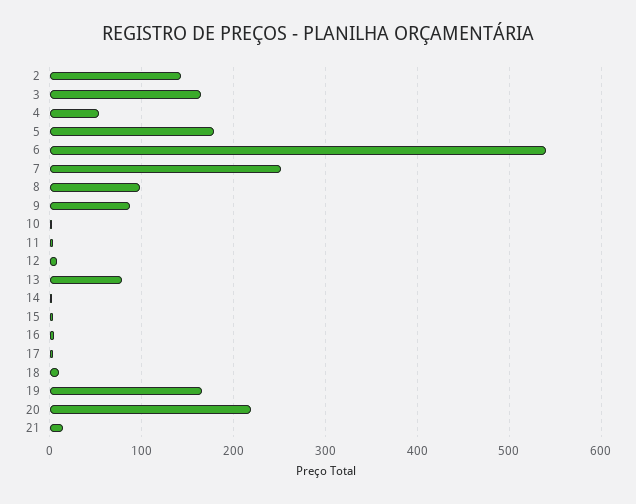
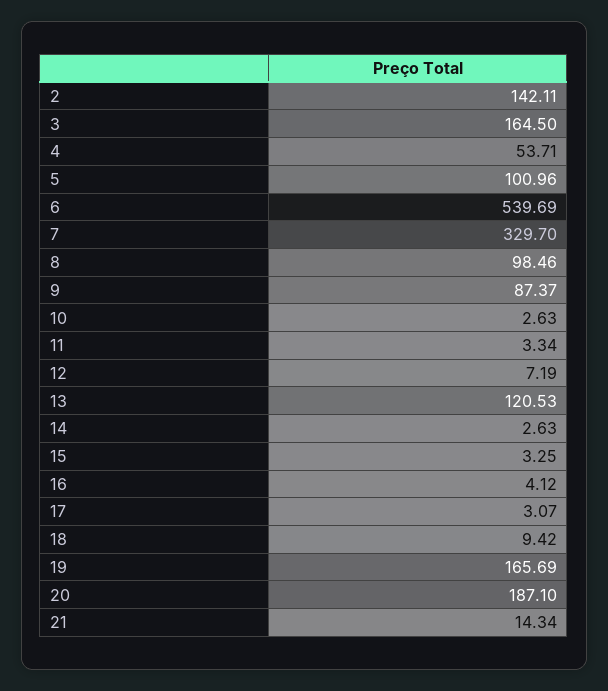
  {
    "2": 142.11,
    "3": 164.5,
    "4": 53.71,
-   "5": 180,
+   "5": 100.96,
    "6": 539.69,
-   "7": 250,
+   "7": 329.7,
    "8": 98.46,
    "9": 87.37,
    "10": 2.63,
    "11": 3.34,
    "12": 7.19,
-   "13": 80,
+   "13": 120.53,
    "14": 2.63,
    "15": 3.25,
    "16": 4.12,
    "17": 3.07,
    "18": 9.42,
    "19": 165.69,
-   "20": 220,
+   "20": 187.1,
    "21": 14.34
  }

